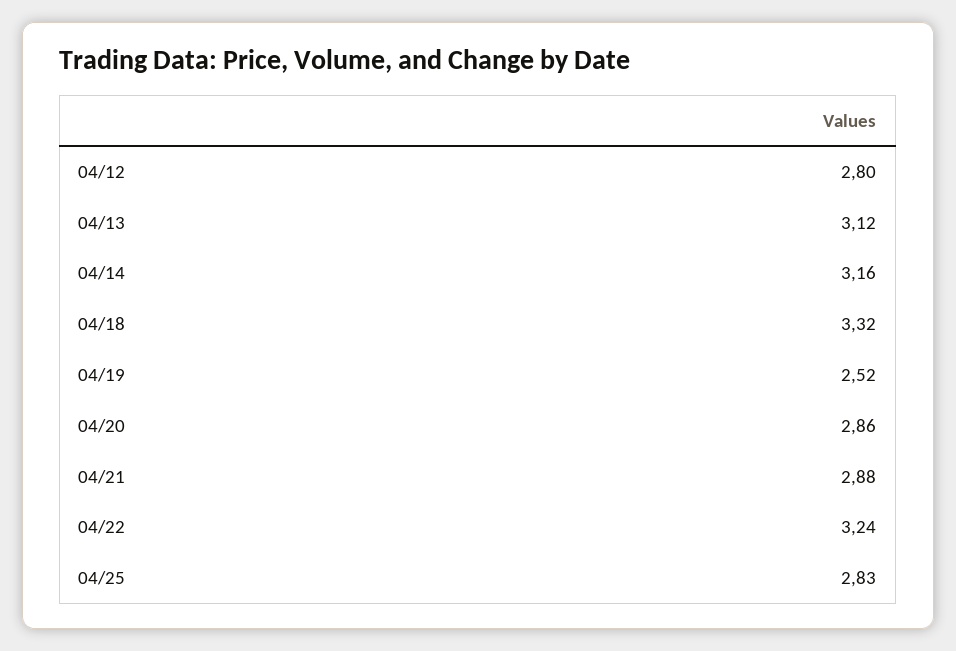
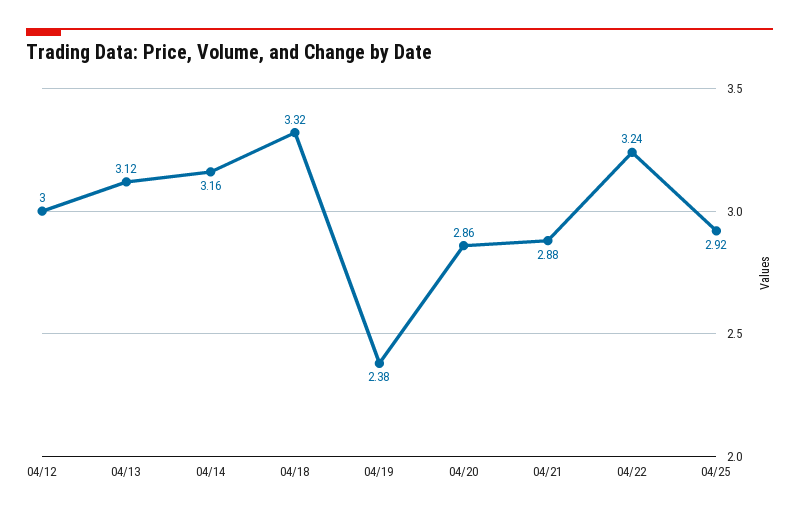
  {
-   "04/12": 2.8,
+   "04/12": 3,
    "04/13": 3.12,
    "04/14": 3.16,
    "04/18": 3.32,
-   "04/19": 2.52,
+   "04/19": 2.38,
    "04/20": 2.86,
    "04/21": 2.88,
    "04/22": 3.24,
-   "04/25": 2.83
+   "04/25": 2.92
  }

